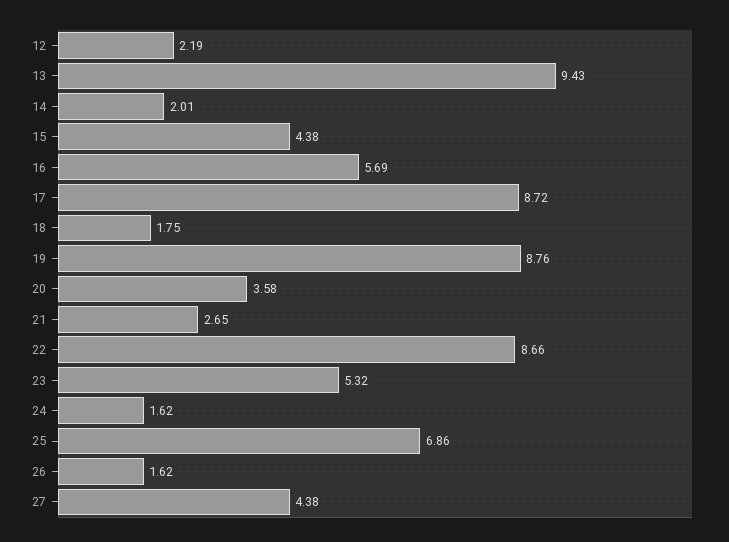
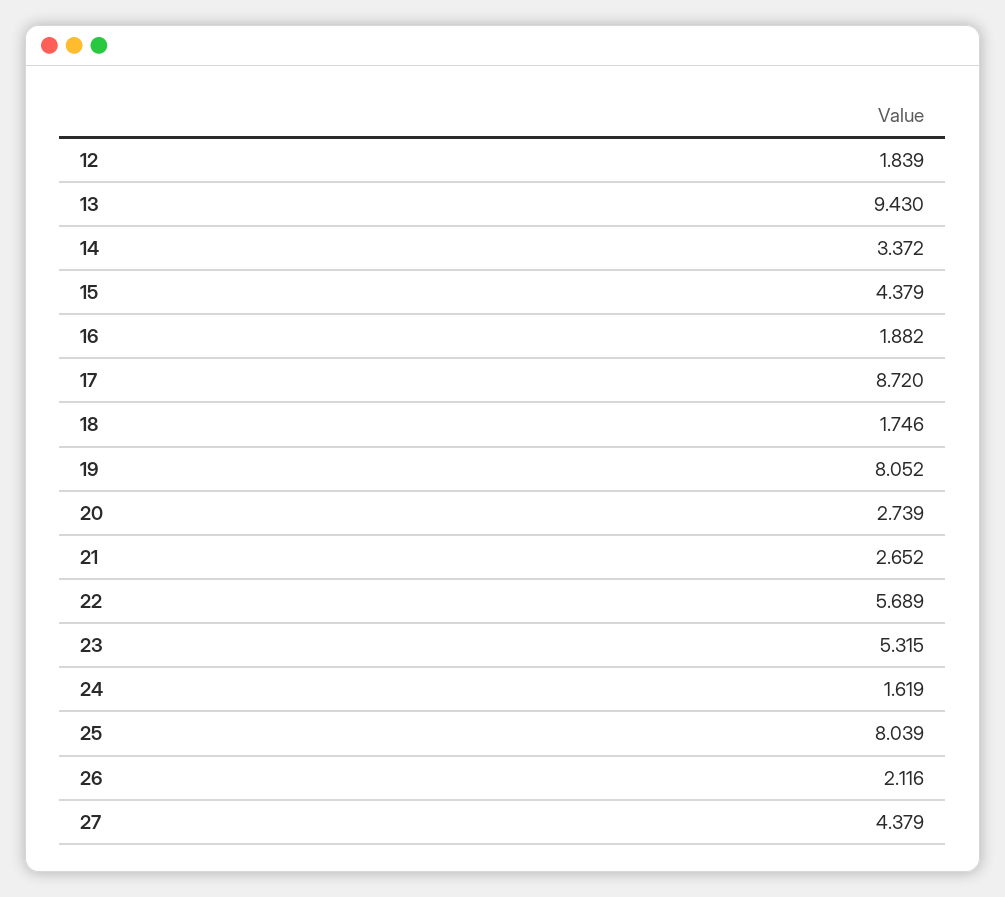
  {
-   "12": 2.19,
+   "12": 1.839,
    "13": 9.43,
-   "14": 2.01,
+   "14": 3.372,
    "15": 4.379,
-   "16": 5.69,
+   "16": 1.882,
    "17": 8.72,
    "18": 1.746,
-   "19": 8.76,
+   "19": 8.052,
-   "20": 3.58,
+   "20": 2.739,
    "21": 2.652,
-   "22": 8.66,
+   "22": 5.689,
    "23": 5.315,
    "24": 1.619,
-   "25": 6.86,
+   "25": 8.039,
-   "26": 1.62,
+   "26": 2.116,
    "27": 4.379
  }

